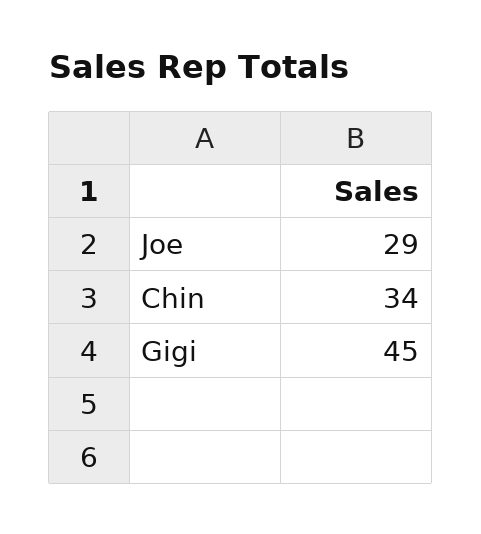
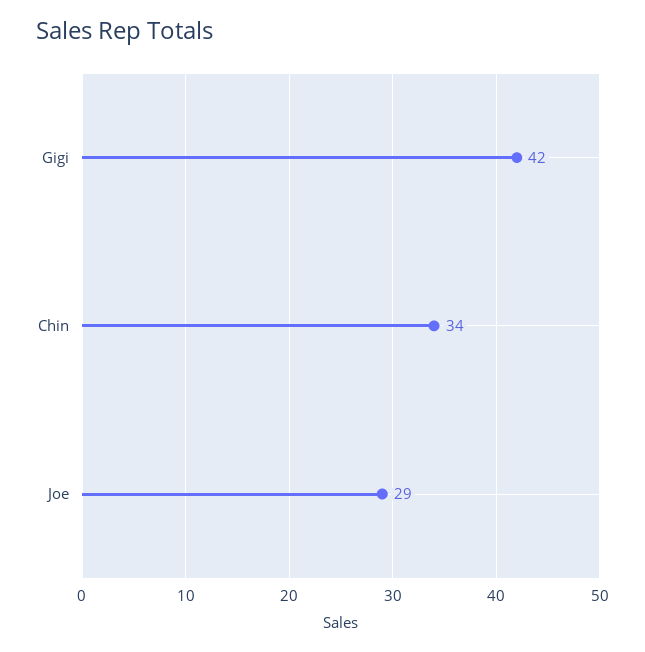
  {
    "Joe": 29,
    "Chin": 34,
-   "Gigi": 45
+   "Gigi": 42
  }

